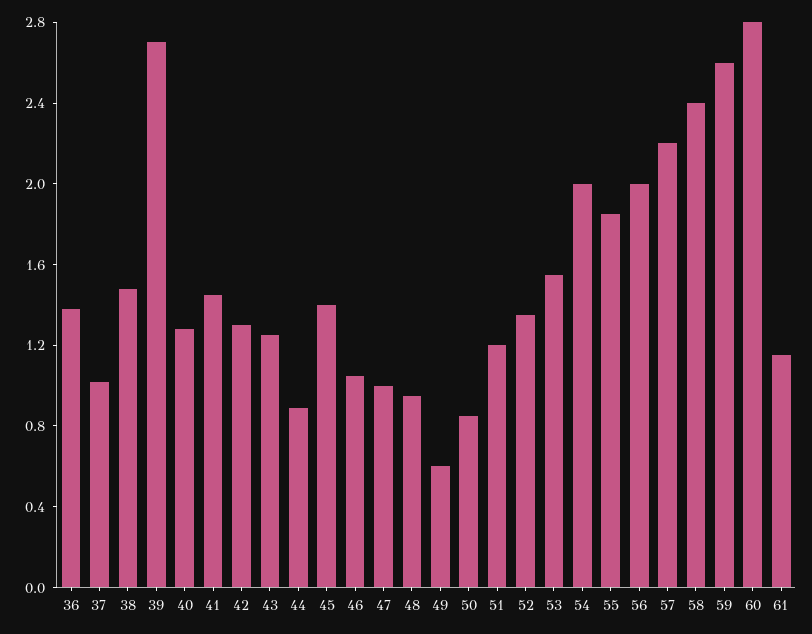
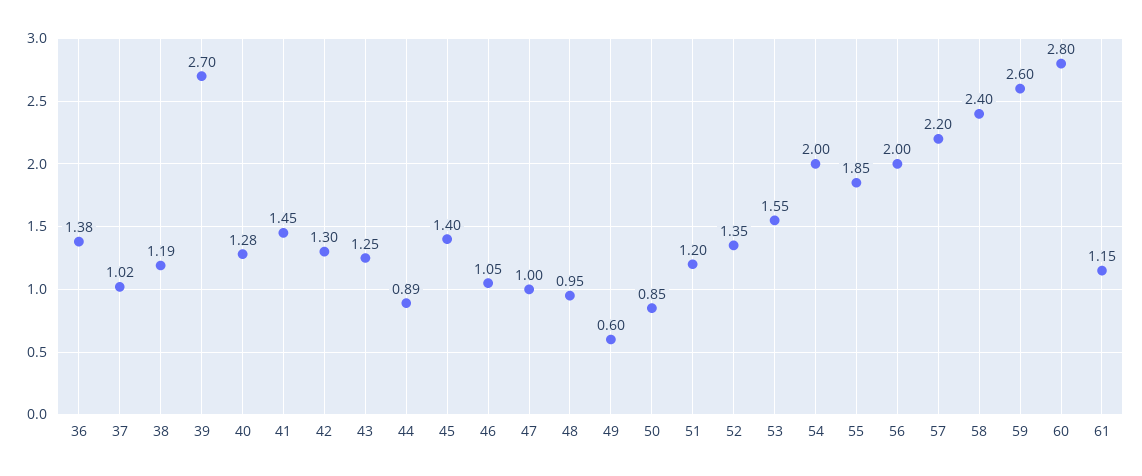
  {
    "36": 1.38,
    "37": 1.02,
-   "38": 1.5,
+   "38": 1.19,
    "39": 2.7,
    "40": 1.28,
    "41": 1.45,
    "42": 1.3,
    "43": 1.25,
    "44": 0.89,
    "45": 1.4,
    "46": 1.05,
    "47": 1,
    "48": 0.95,
    "49": 0.6,
    "50": 0.85,
    "51": 1.2,
    "52": 1.35,
    "53": 1.55,
    "54": 2,
    "55": 1.85,
    "56": 2,
    "57": 2.2,
    "58": 2.4,
    "59": 2.6,
    "60": 2.8,
    "61": 1.15
  }

